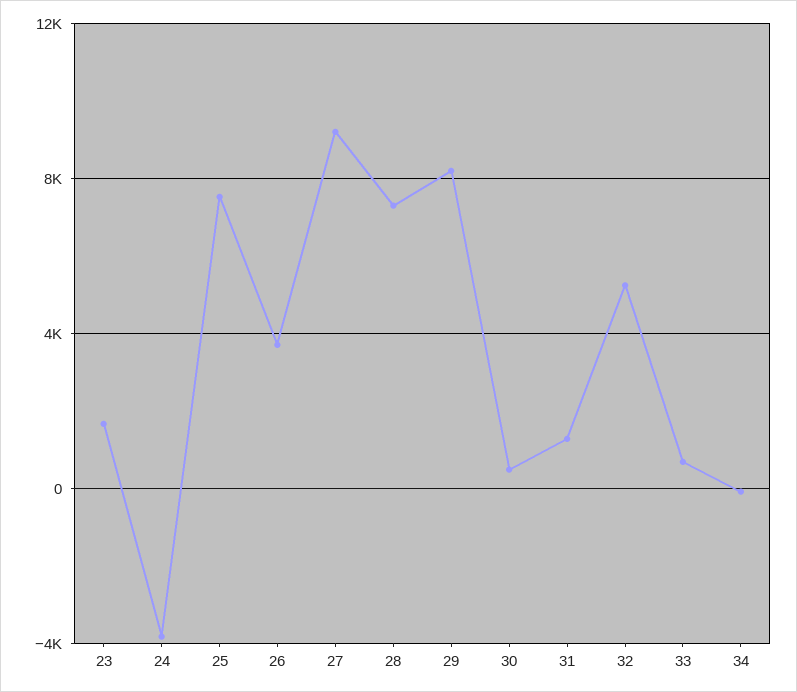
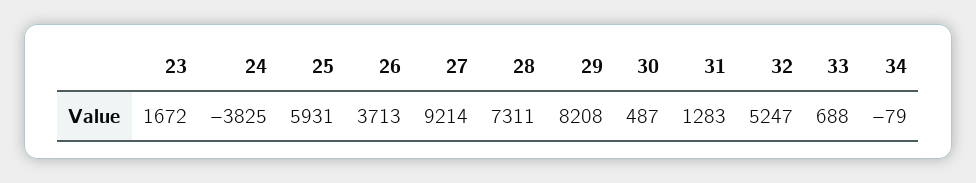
  {
    "23": 1672,
    "24": -3825,
-   "25": 7500,
+   "25": 5931,
    "26": 3713,
    "27": 9214,
    "28": 7311,
    "29": 8208,
    "30": 487,
    "31": 1283,
    "32": 5247,
    "33": 688,
    "34": -79
  }

